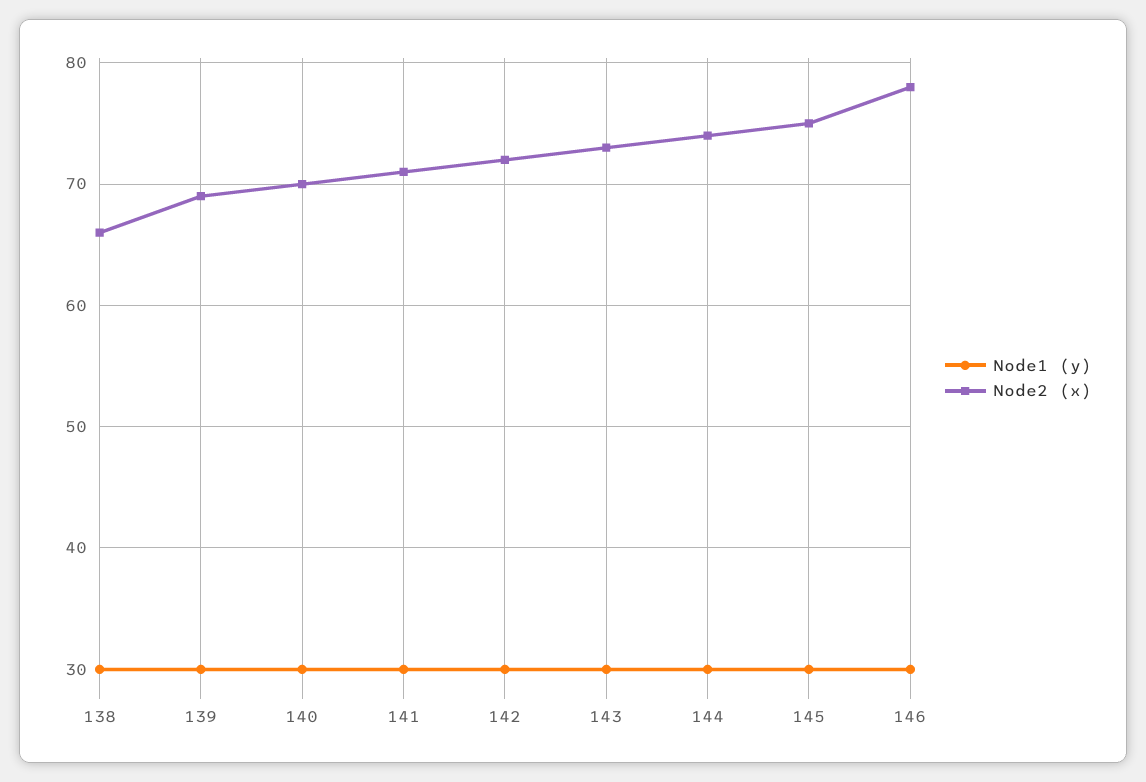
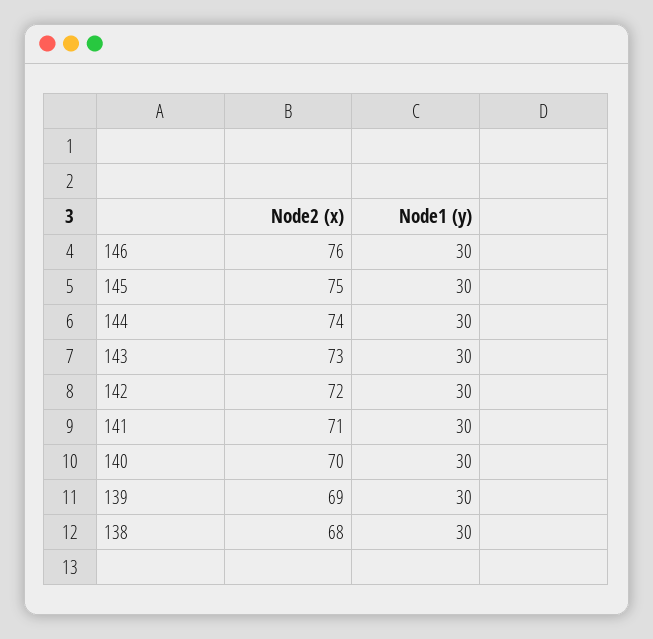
  {
    "Node1 (y)": {
      "138": 30,
      "139": 30,
      "140": 30,
      "141": 30,
      "142": 30,
      "143": 30,
      "144": 30,
      "145": 30,
      "146": 30
    },
    "Node2 (x)": {
-     "138": 66,
+     "138": 68,
      "139": 69,
      "140": 70,
      "141": 71,
      "142": 72,
      "143": 73,
      "144": 74,
      "145": 75,
-     "146": 78
+     "146": 76
    }
  }

